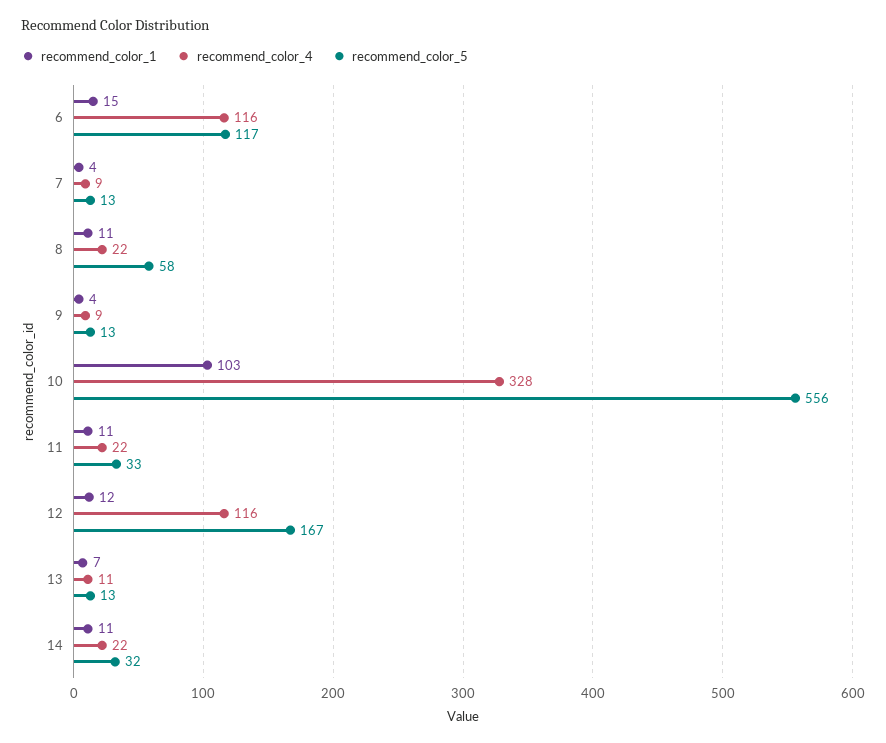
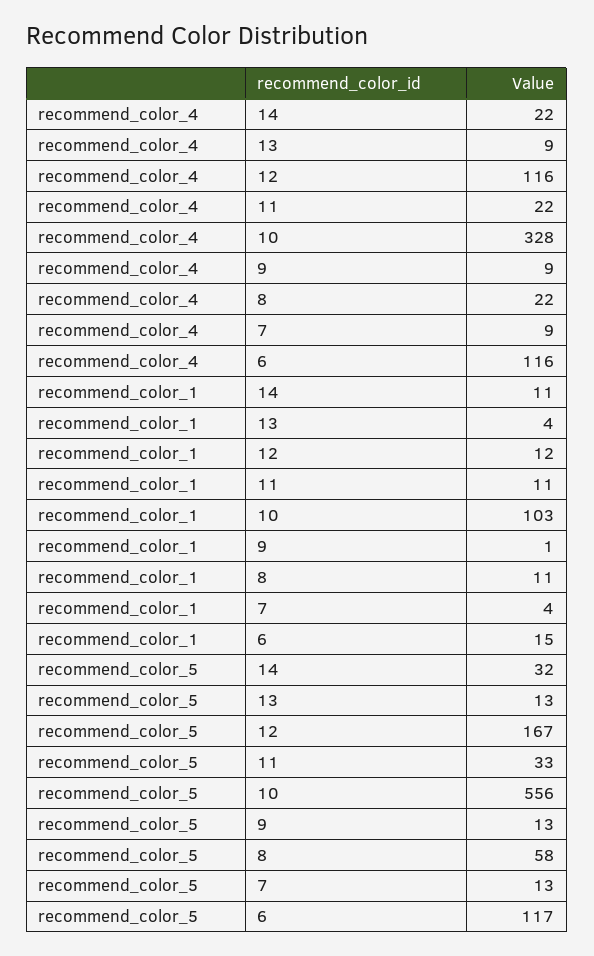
  {
    "recommend_color_1": {
      "6": 15,
      "7": 4,
      "8": 11,
-     "9": 4,
+     "9": 1,
      "10": 103,
      "11": 11,
      "12": 12,
-     "13": 7,
+     "13": 4,
      "14": 11
    },
    "recommend_color_4": {
      "6": 116,
      "7": 9,
      "8": 22,
      "9": 9,
      "10": 328,
      "11": 22,
      "12": 116,
-     "13": 11,
+     "13": 9,
      "14": 22
    },
    "recommend_color_5": {
      "6": 117,
      "7": 13,
      "8": 58,
      "9": 13,
      "10": 556,
      "11": 33,
      "12": 167,
      "13": 13,
      "14": 32
    }
  }

